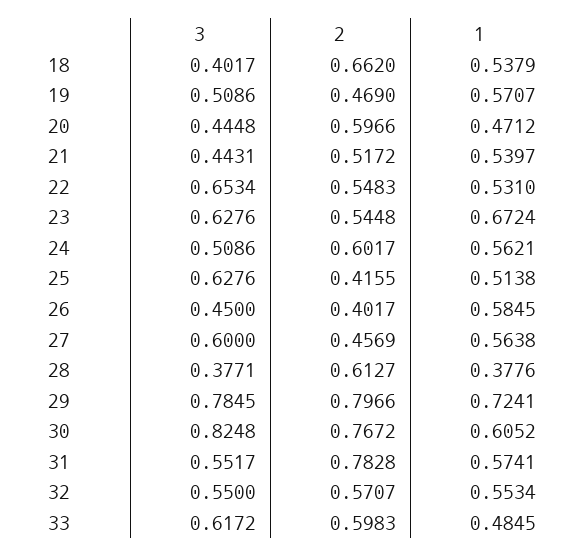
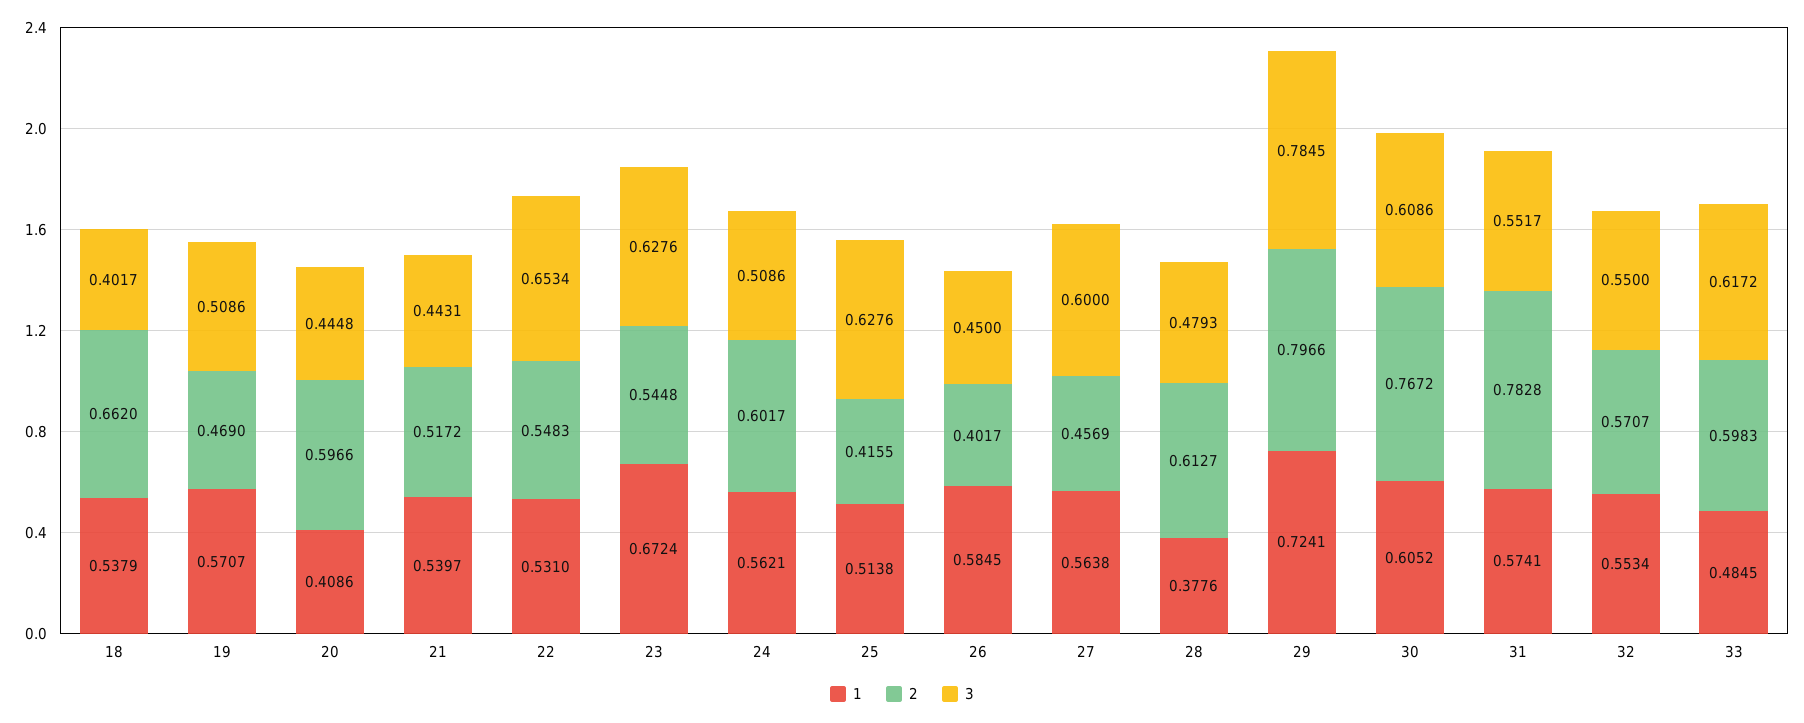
  {
    "3": {
      "18": 0.4017,
      "19": 0.5086,
      "20": 0.4448,
      "21": 0.4431,
      "22": 0.6534,
      "23": 0.6276,
      "24": 0.5086,
      "25": 0.6276,
      "26": 0.45,
      "27": 0.6,
-     "28": 0.3771,
+     "28": 0.4793,
      "29": 0.7845,
-     "30": 0.8248,
+     "30": 0.6086,
      "31": 0.5517,
      "32": 0.55,
      "33": 0.6172
    },
    "2": {
      "18": 0.662,
      "19": 0.469,
      "20": 0.5966,
      "21": 0.5172,
      "22": 0.5483,
      "23": 0.5448,
      "24": 0.6017,
      "25": 0.4155,
      "26": 0.4017,
      "27": 0.4569,
      "28": 0.6127,
      "29": 0.7966,
      "30": 0.7672,
      "31": 0.7828,
      "32": 0.5707,
      "33": 0.5983
    },
    "1": {
      "18": 0.5379,
      "19": 0.5707,
-     "20": 0.4712,
+     "20": 0.4086,
      "21": 0.5397,
      "22": 0.531,
      "23": 0.6724,
      "24": 0.5621,
      "25": 0.5138,
      "26": 0.5845,
      "27": 0.5638,
      "28": 0.3776,
      "29": 0.7241,
      "30": 0.6052,
      "31": 0.5741,
      "32": 0.5534,
      "33": 0.4845
    }
  }

